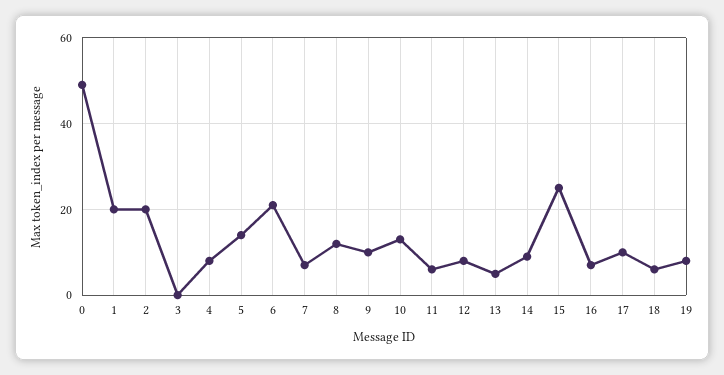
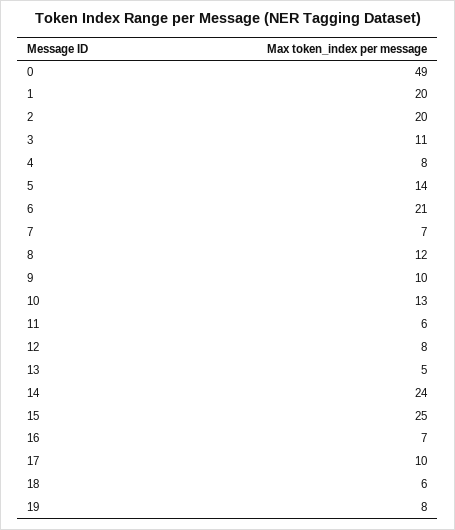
  {
    "0": 49,
    "1": 20,
    "2": 20,
-   "3": 0,
+   "3": 11,
    "4": 8,
    "5": 14,
    "6": 21,
    "7": 7,
    "8": 12,
    "9": 10,
    "10": 13,
    "11": 6,
    "12": 8,
    "13": 5,
-   "14": 10,
+   "14": 24,
    "15": 25,
    "16": 7,
    "17": 10,
    "18": 6,
    "19": 8
  }

